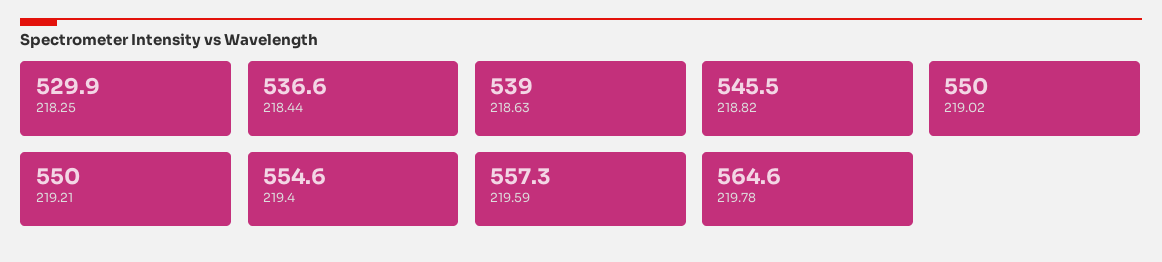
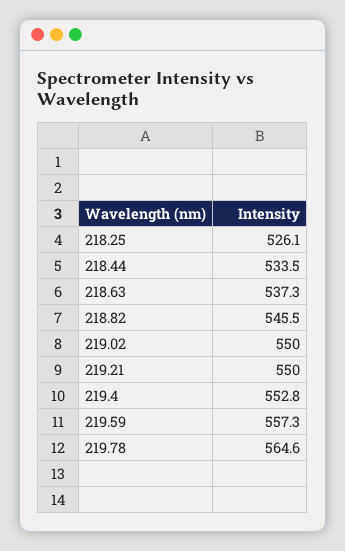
  {
-   "218.25": 529.9,
+   "218.25": 526.1,
-   "218.44": 536.6,
+   "218.44": 533.5,
-   "218.63": 539,
+   "218.63": 537.3,
    "218.82": 545.5,
    "219.02": 550,
    "219.21": 550,
-   "219.4": 554.6,
+   "219.4": 552.8,
    "219.59": 557.3,
    "219.78": 564.6
  }

